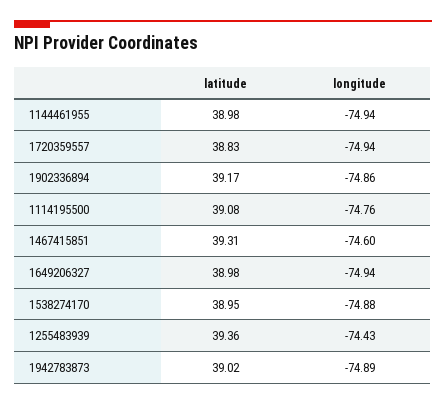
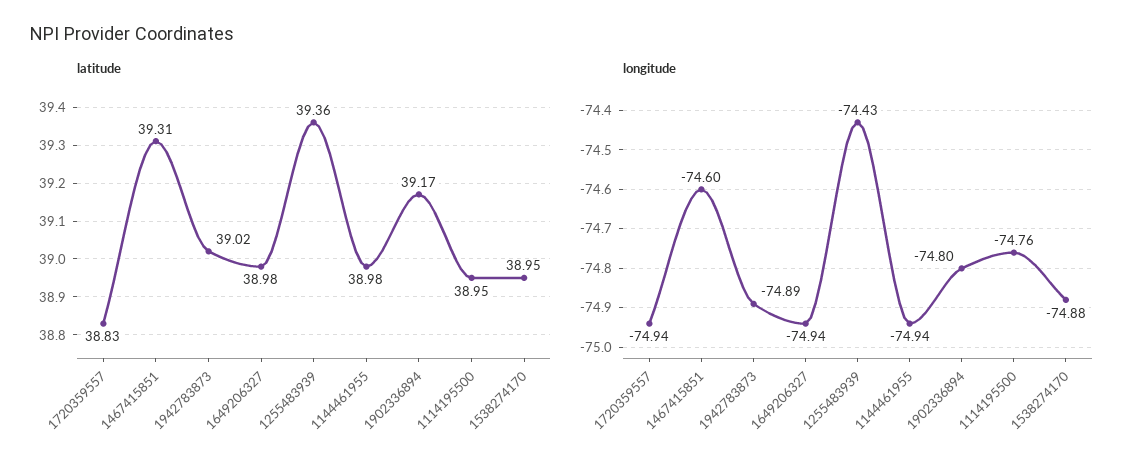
  {
    "latitude": {
      "1144461955": 38.98,
      "1720359557": 38.83,
      "1902336894": 39.17,
-     "1114195500": 39.08,
+     "1114195500": 38.95,
      "1467415851": 39.31,
      "1649206327": 38.98,
      "1538274170": 38.95,
      "1255483939": 39.36,
      "1942783873": 39.02
    },
    "longitude": {
      "1144461955": -74.94,
      "1720359557": -74.94,
-     "1902336894": -74.86,
+     "1902336894": -74.8,
      "1114195500": -74.76,
      "1467415851": -74.6,
      "1649206327": -74.94,
      "1538274170": -74.88,
      "1255483939": -74.43,
      "1942783873": -74.89
    }
  }

